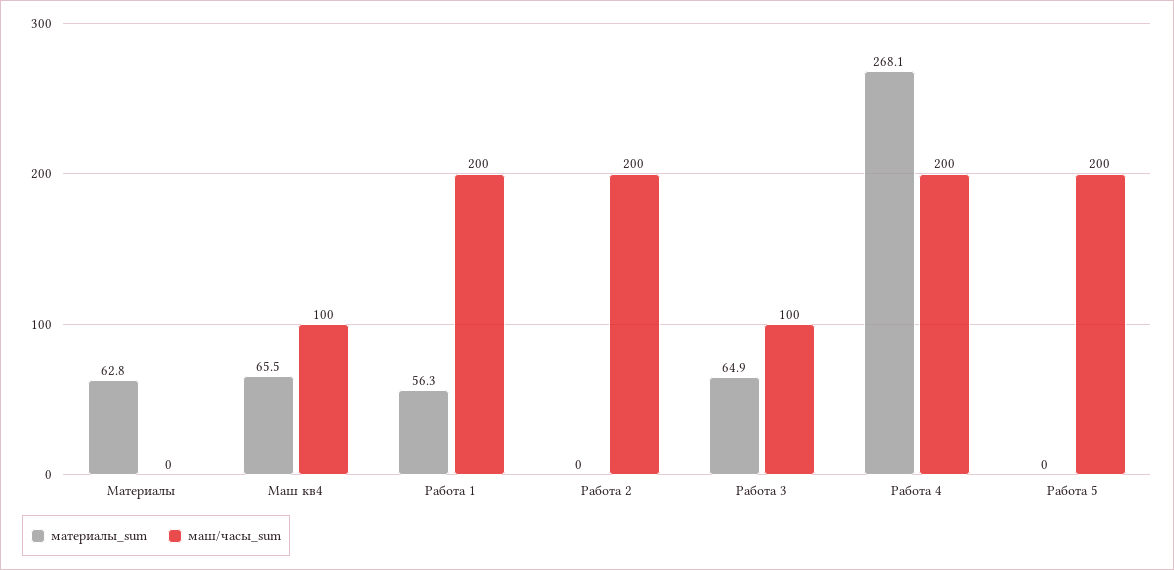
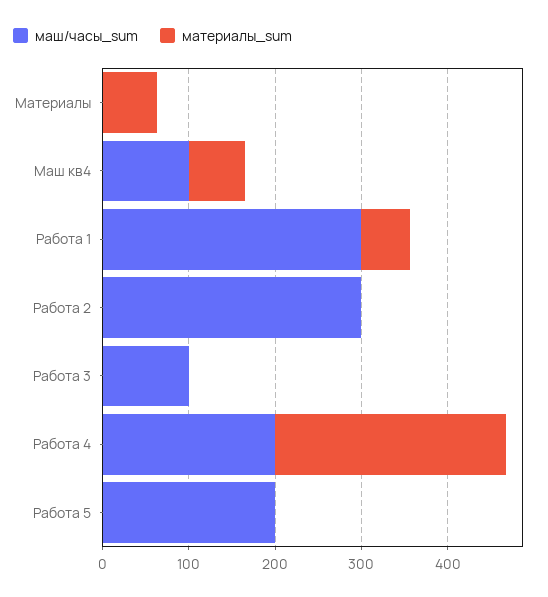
  {
    "материалы_sum": {
      "Материалы": 62.8,
      "Маш кв4": 65.5,
      "Работа 1": 56.3,
      "Работа 2": 0,
-     "Работа 3": 64.9,
+     "Работа 3": 0,
      "Работа 4": 268.1,
      "Работа 5": 0
    },
    "маш/часы_sum": {
      "Материалы": 0,
      "Маш кв4": 100,
-     "Работа 1": 200,
+     "Работа 1": 300,
-     "Работа 2": 200,
+     "Работа 2": 300,
      "Работа 3": 100,
      "Работа 4": 200,
      "Работа 5": 200
    }
  }

